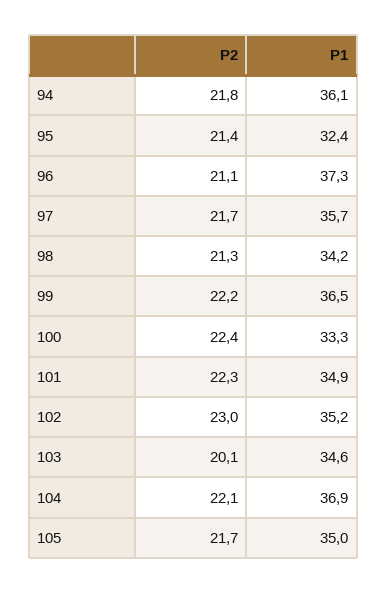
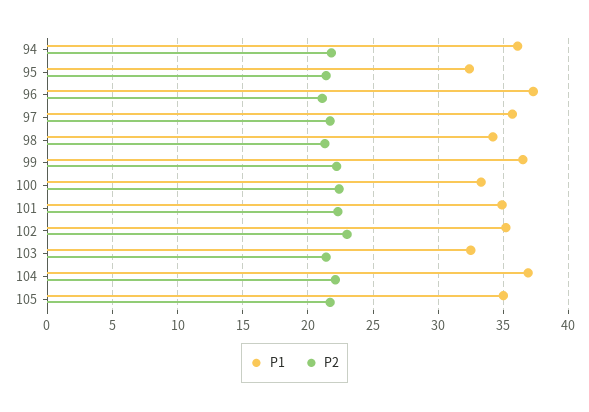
  {
    "P2": {
      "94": 21.8,
      "95": 21.4,
      "96": 21.1,
      "97": 21.7,
      "98": 21.3,
      "99": 22.2,
      "100": 22.4,
      "101": 22.3,
      "102": 23,
-     "103": 20.1,
+     "103": 21.5,
      "104": 22.1,
      "105": 21.7
    },
    "P1": {
      "94": 36.1,
      "95": 32.4,
      "96": 37.3,
      "97": 35.7,
      "98": 34.2,
      "99": 36.5,
      "100": 33.3,
      "101": 34.9,
      "102": 35.2,
-     "103": 34.6,
+     "103": 32.5,
      "104": 36.9,
      "105": 35
    }
  }

